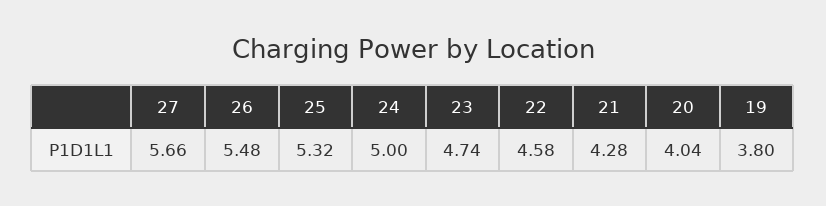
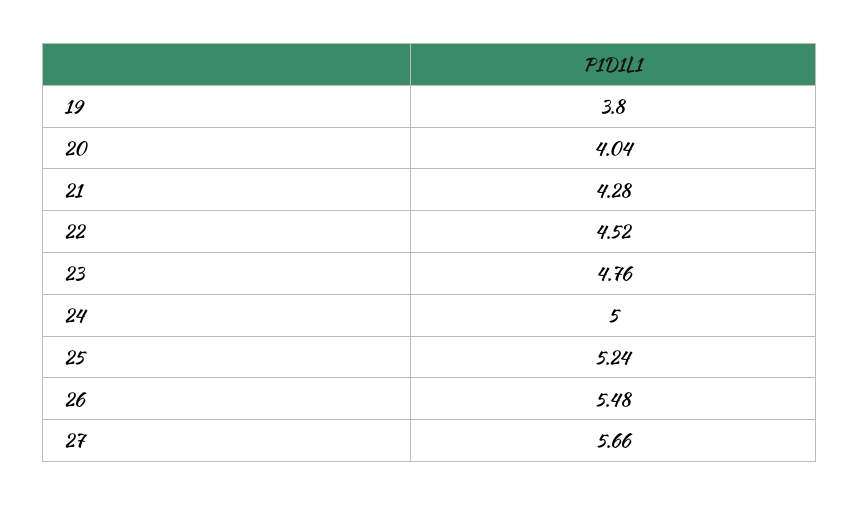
  {
    "27": 5.66,
    "26": 5.48,
-   "25": 5.32,
+   "25": 5.24,
    "24": 5,
-   "23": 4.74,
+   "23": 4.76,
-   "22": 4.58,
+   "22": 4.52,
    "21": 4.28,
    "20": 4.04,
    "19": 3.8
  }

